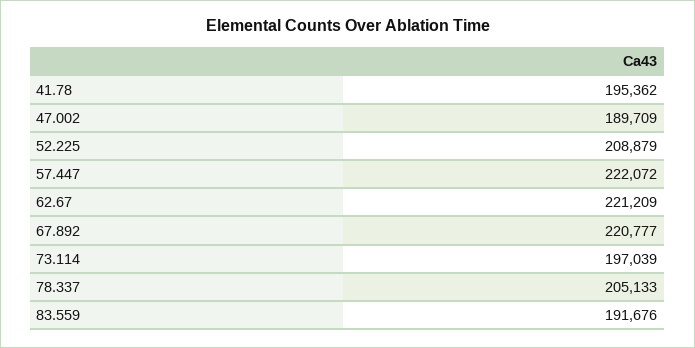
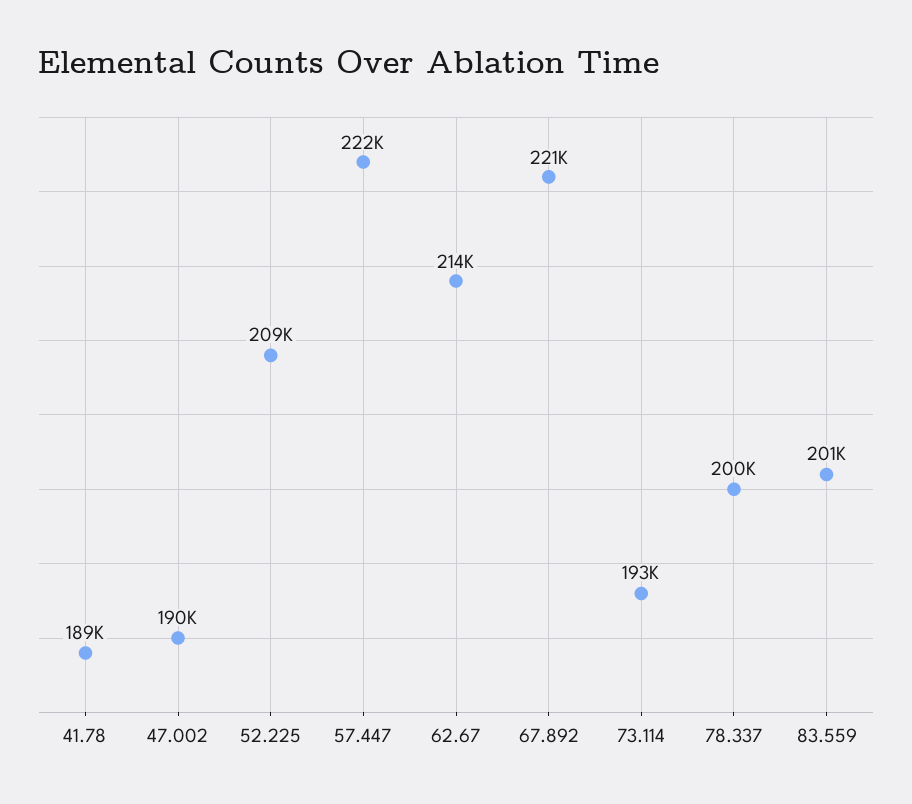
  {
-   "41.78": 195362,
+   "41.78": 189000,
    "47.002": 189709,
    "52.225": 208879,
    "57.447": 222072,
-   "62.67": 221209,
+   "62.67": 214000,
    "67.892": 220777,
-   "73.114": 197039,
+   "73.114": 193000,
-   "78.337": 205133,
+   "78.337": 200000,
-   "83.559": 191676
+   "83.559": 201000
  }

